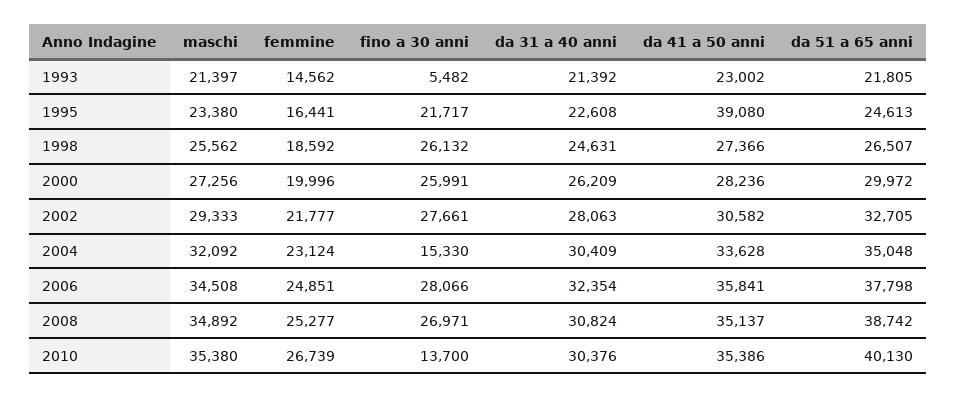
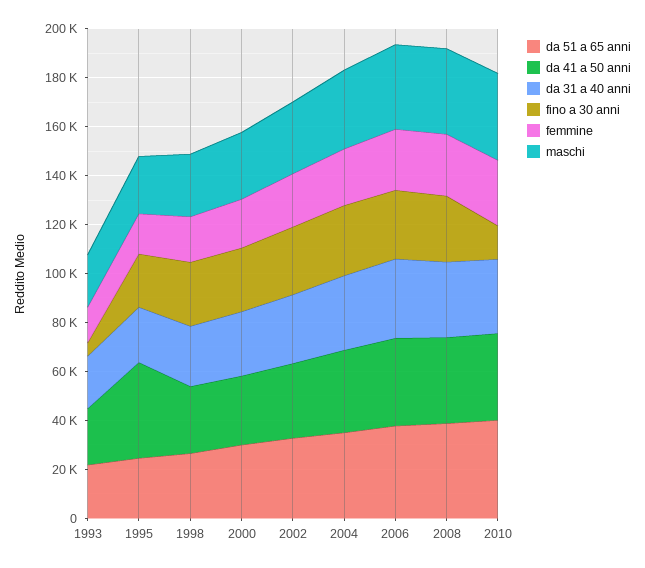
  {
    "maschi": {
      "1993": 21397,
      "1995": 23380,
      "1998": 25562,
      "2000": 27256,
      "2002": 29333,
      "2004": 32092,
      "2006": 34508,
      "2008": 34892,
      "2010": 35380
    },
    "femmine": {
      "1993": 14562,
      "1995": 16441,
      "1998": 18592,
      "2000": 19996,
      "2002": 21777,
      "2004": 23124,
      "2006": 24851,
      "2008": 25277,
      "2010": 26739
    },
    "fino a 30 anni": {
      "1993": 5482,
      "1995": 21717,
      "1998": 26132,
      "2000": 25991,
      "2002": 27661,
-     "2004": 15330,
+     "2004": 30000,
      "2006": 28066,
      "2008": 26971,
      "2010": 13700
    },
    "da 31 a 40 anni": {
      "1993": 21392,
      "1995": 22608,
      "1998": 24631,
      "2000": 26209,
      "2002": 28063,
      "2004": 30409,
      "2006": 32354,
      "2008": 30824,
      "2010": 30376
    },
    "da 41 a 50 anni": {
      "1993": 23002,
      "1995": 39080,
      "1998": 27366,
      "2000": 28236,
      "2002": 30582,
      "2004": 33628,
      "2006": 35841,
      "2008": 35137,
      "2010": 35386
    },
    "da 51 a 65 anni": {
      "1993": 21805,
      "1995": 24613,
      "1998": 26507,
      "2000": 29972,
      "2002": 32705,
      "2004": 35048,
      "2006": 37798,
      "2008": 38742,
      "2010": 40130
    }
  }

